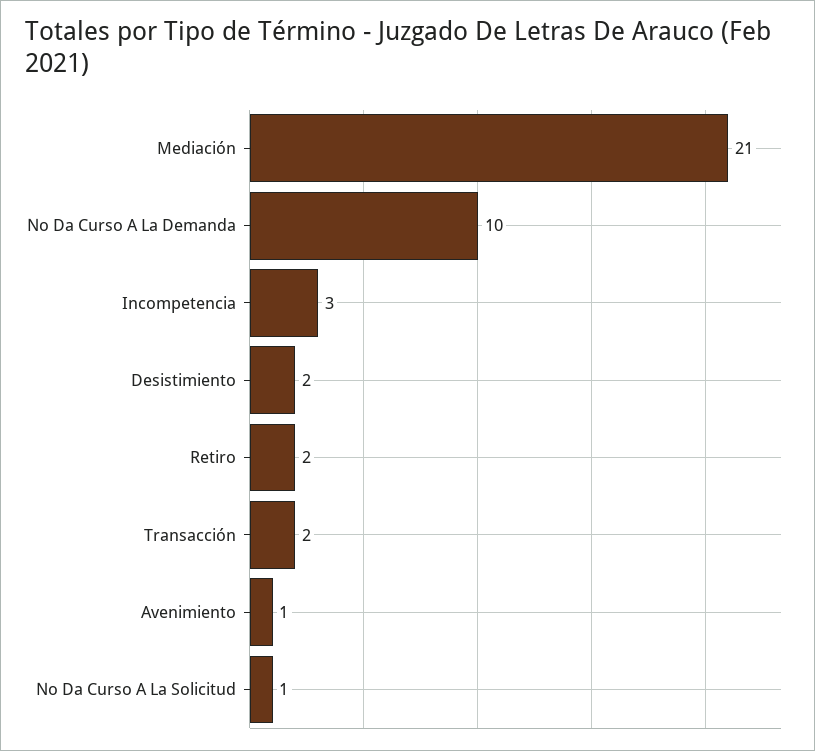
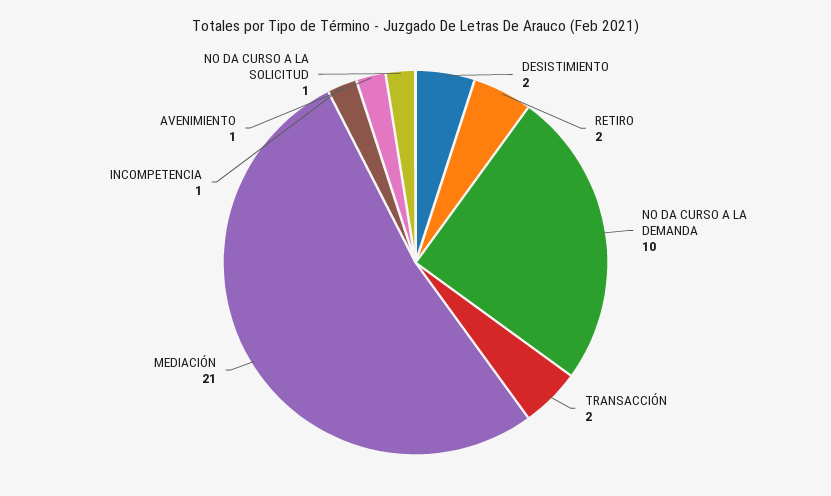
  {
    "Mediación": 21,
    "No Da Curso A La Demanda": 10,
-   "Incompetencia": 3,
+   "Incompetencia": 1,
    "Desistimiento": 2,
    "Retiro": 2,
    "Transacción": 2,
    "Avenimiento": 1,
    "No Da Curso A La Solicitud": 1
  }

